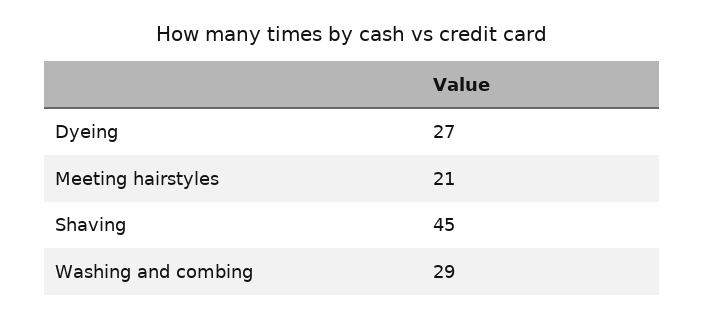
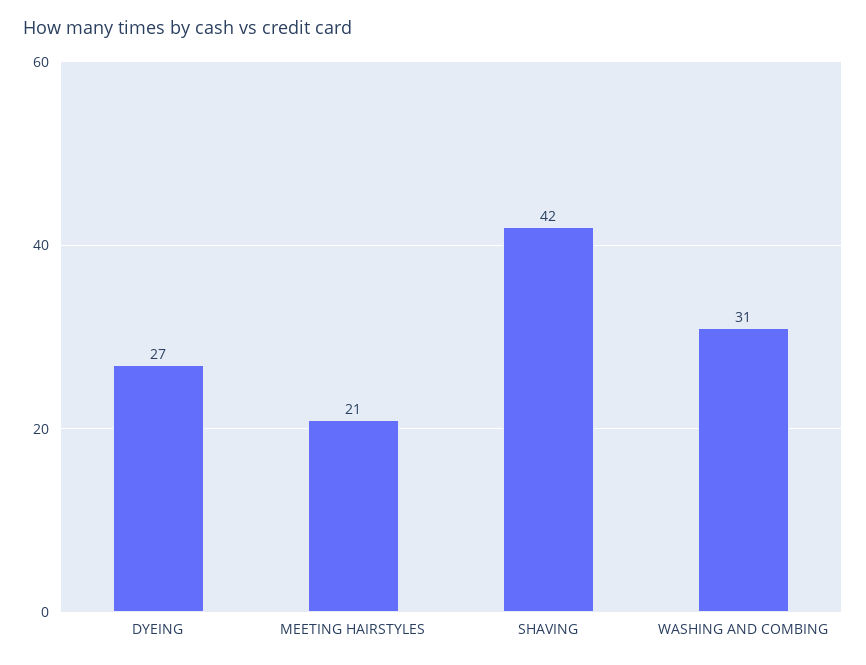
  {
    "Dyeing": 27,
    "Meeting hairstyles": 21,
-   "Shaving": 45,
+   "Shaving": 42,
-   "Washing and combing": 29
+   "Washing and combing": 31
  }

